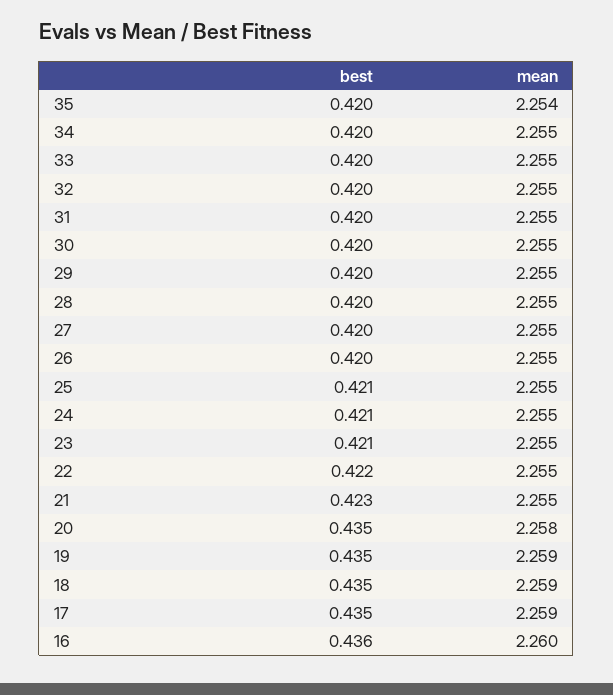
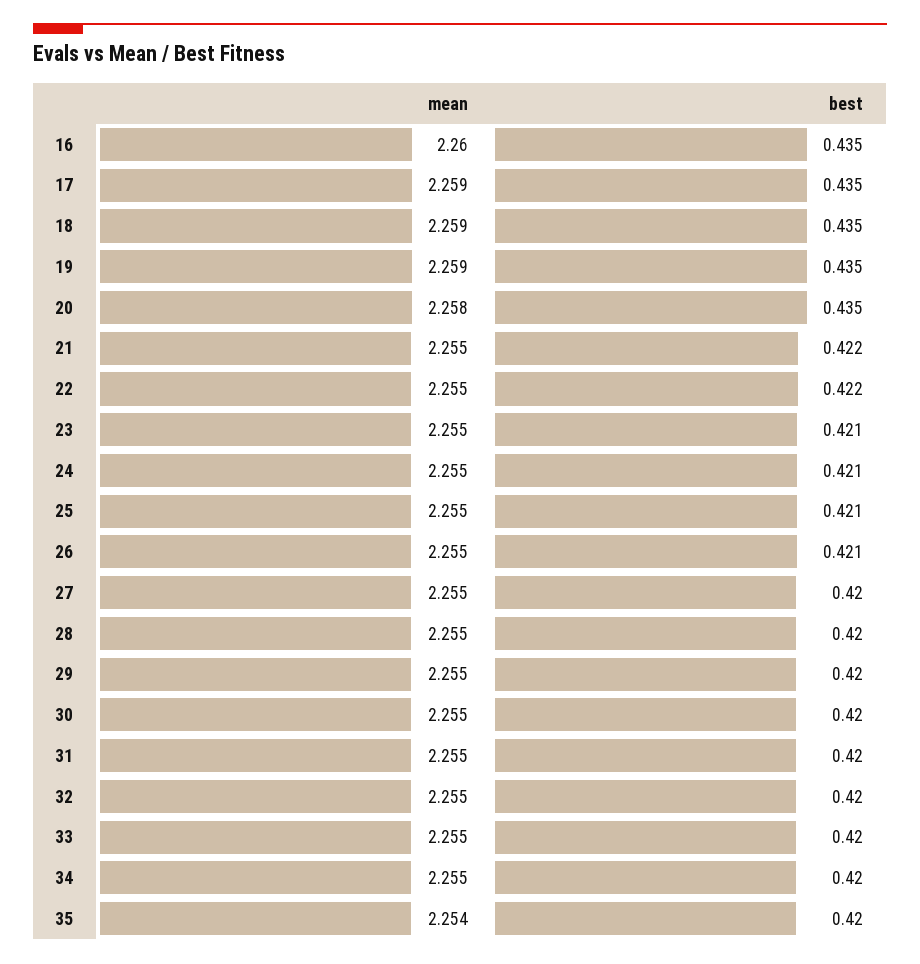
  {
    "best": {
      "35": 0.42,
      "34": 0.42,
      "33": 0.42,
      "32": 0.42,
      "31": 0.42,
      "30": 0.42,
      "29": 0.42,
      "28": 0.42,
      "27": 0.42,
-     "26": 0.42,
+     "26": 0.421,
      "25": 0.421,
      "24": 0.421,
      "23": 0.421,
      "22": 0.422,
-     "21": 0.423,
+     "21": 0.422,
      "20": 0.435,
      "19": 0.435,
      "18": 0.435,
      "17": 0.435,
-     "16": 0.436
+     "16": 0.435
    },
    "mean": {
      "35": 2.254,
      "34": 2.255,
      "33": 2.255,
      "32": 2.255,
      "31": 2.255,
      "30": 2.255,
      "29": 2.255,
      "28": 2.255,
      "27": 2.255,
      "26": 2.255,
      "25": 2.255,
      "24": 2.255,
      "23": 2.255,
      "22": 2.255,
      "21": 2.255,
      "20": 2.258,
      "19": 2.259,
      "18": 2.259,
      "17": 2.259,
      "16": 2.26
    }
  }

